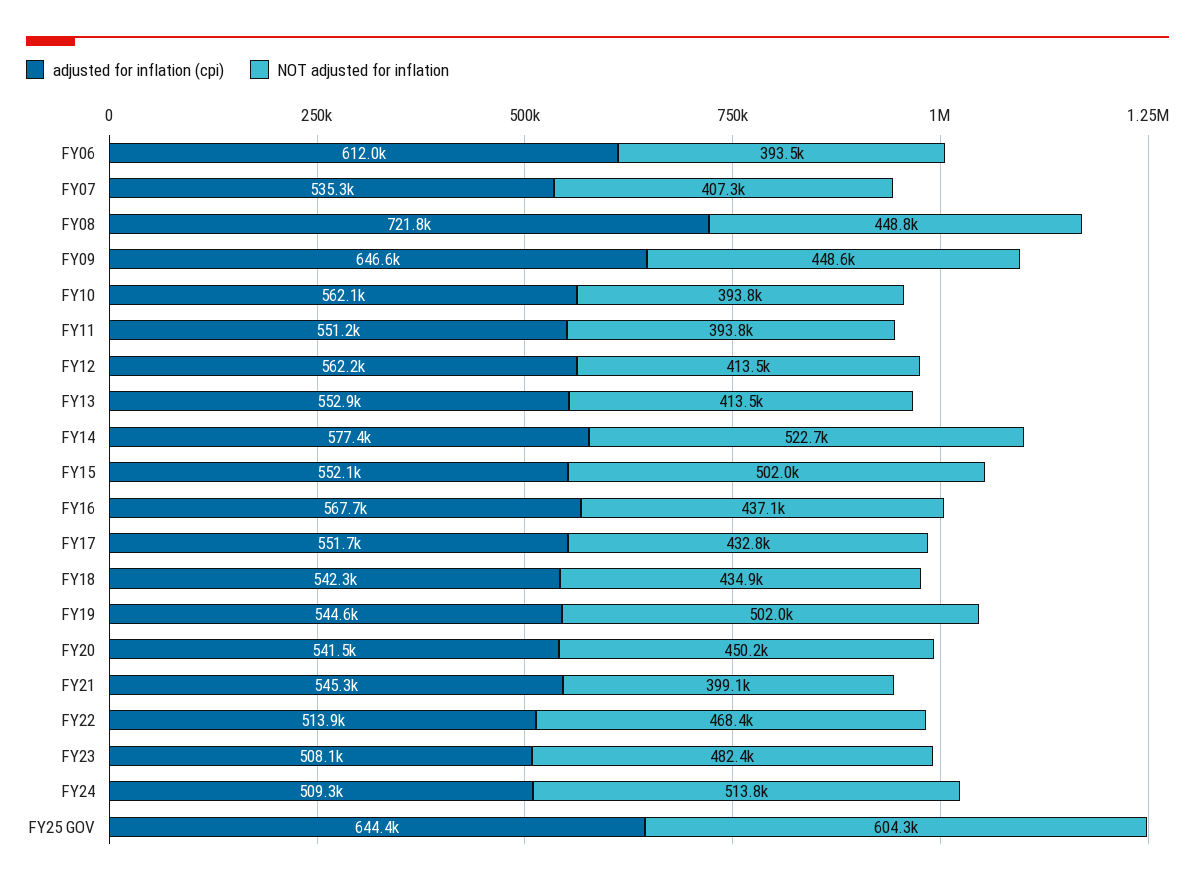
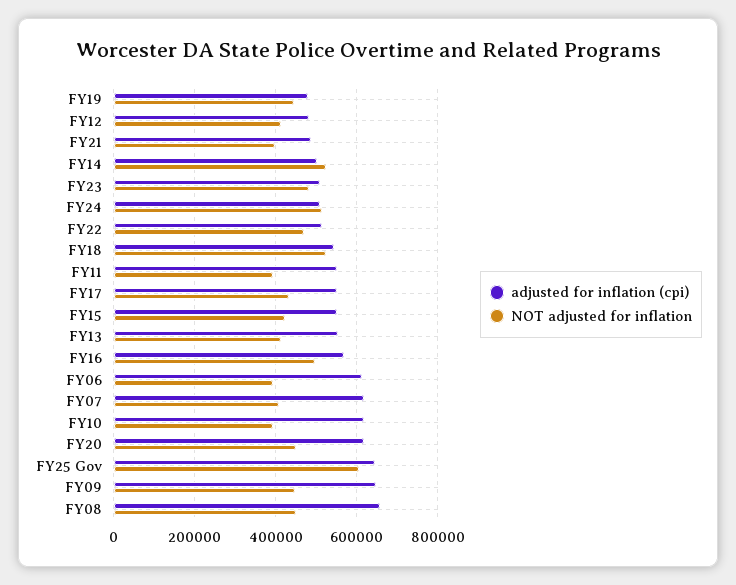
  {
    "adjusted for inflation (cpi)": {
      "FY06": 612000,
-     "FY07": 535300,
+     "FY07": 620000,
-     "FY08": 721800,
+     "FY08": 660000,
      "FY09": 646600,
-     "FY10": 562100,
+     "FY10": 620000,
      "FY11": 551200,
-     "FY12": 562200,
+     "FY12": 480000,
      "FY13": 552900,
-     "FY14": 577400,
+     "FY14": 500000,
      "FY15": 552100,
      "FY16": 567700,
      "FY17": 551700,
      "FY18": 542300,
-     "FY19": 544600,
+     "FY19": 480000,
-     "FY20": 541500,
+     "FY20": 620000,
-     "FY21": 545300,
+     "FY21": 480000,
      "FY22": 513900,
      "FY23": 508100,
      "FY24": 509300,
      "FY25 GOV": 644400
    },
    "NOT adjusted for inflation": {
      "FY06": 393500,
      "FY07": 407300,
      "FY08": 448800,
      "FY09": 448600,
      "FY10": 393800,
      "FY11": 393800,
      "FY12": 413500,
      "FY13": 413500,
      "FY14": 522700,
-     "FY15": 502000,
+     "FY15": 420000,
-     "FY16": 437100,
+     "FY16": 500000,
      "FY17": 432800,
-     "FY18": 434900,
+     "FY18": 520000,
-     "FY19": 502000,
+     "FY19": 440000,
      "FY20": 450200,
      "FY21": 399100,
      "FY22": 468400,
      "FY23": 482400,
      "FY24": 513800,
      "FY25 GOV": 604300
    }
  }

